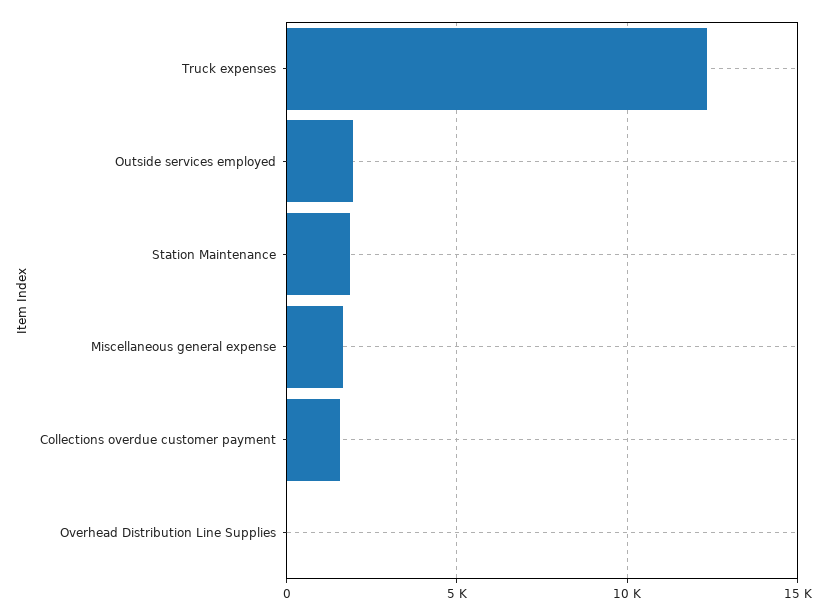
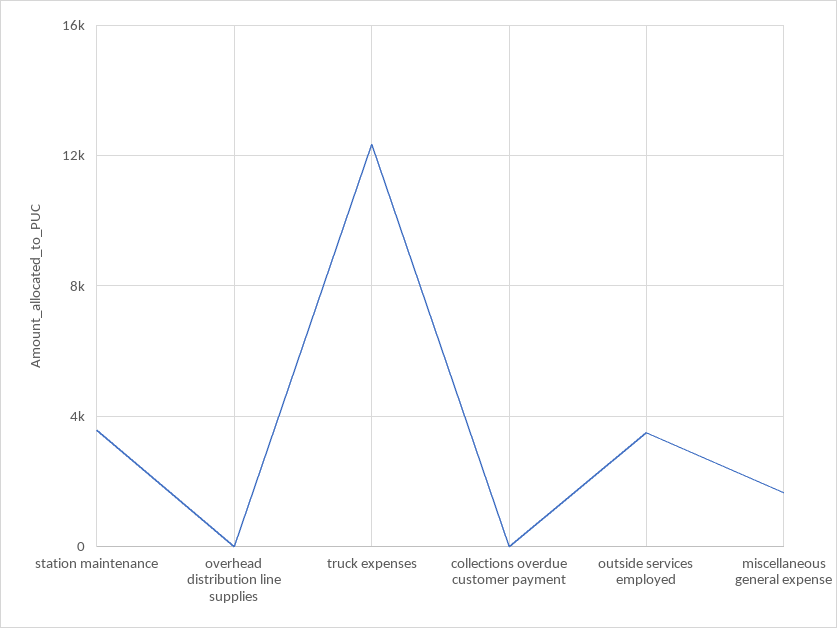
  {
    "Truck expenses": 12500,
-   "Outside services employed": 2000,
+   "Outside services employed": 3500,
-   "Station Maintenance": 2000,
+   "Station Maintenance": 3500,
    "Miscellaneous general expense": 1500,
-   "Collections overdue customer payment": 1500,
+   "Collections overdue customer payment": 0,
    "Overhead Distribution Line Supplies": 0
  }

